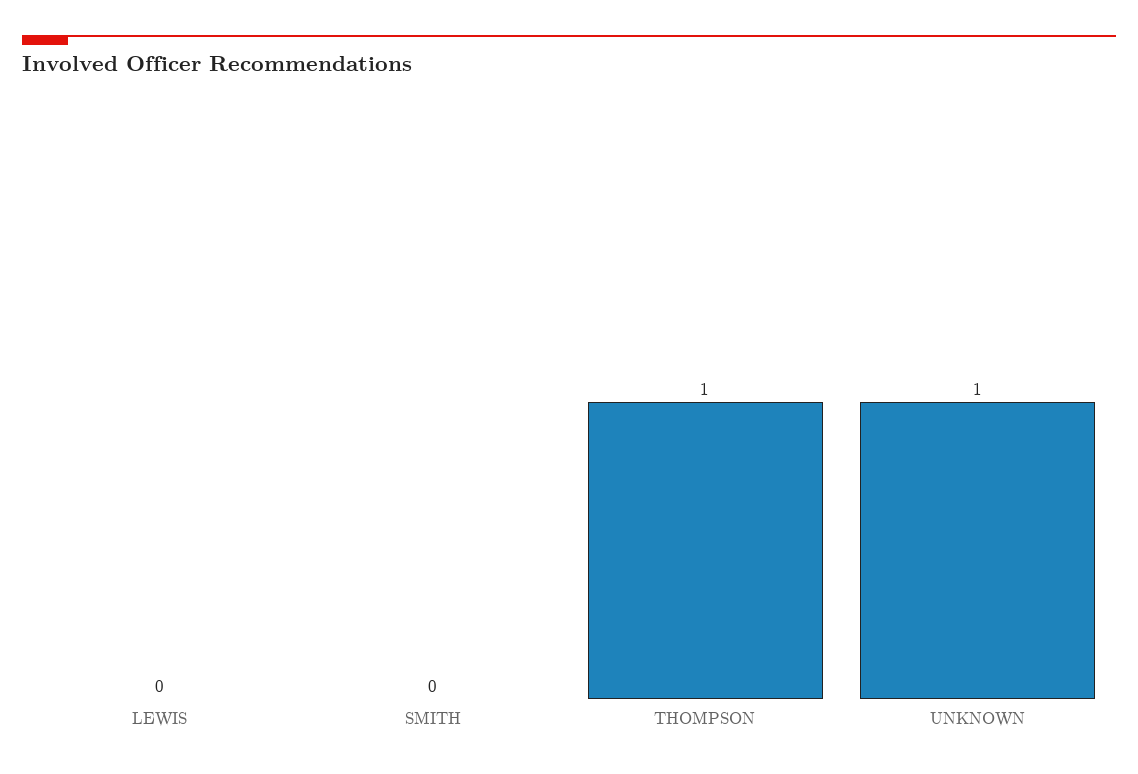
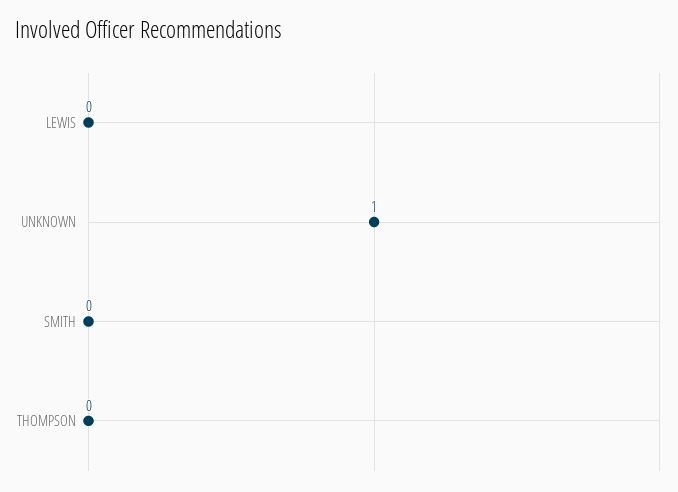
  {
    "LEWIS": 0,
    "SMITH": 0,
-   "THOMPSON": 1,
+   "THOMPSON": 0,
    "UNKNOWN": 1
  }

